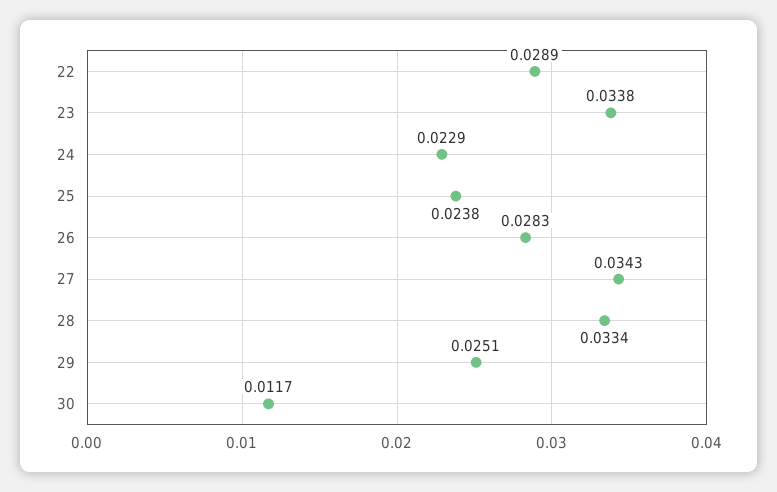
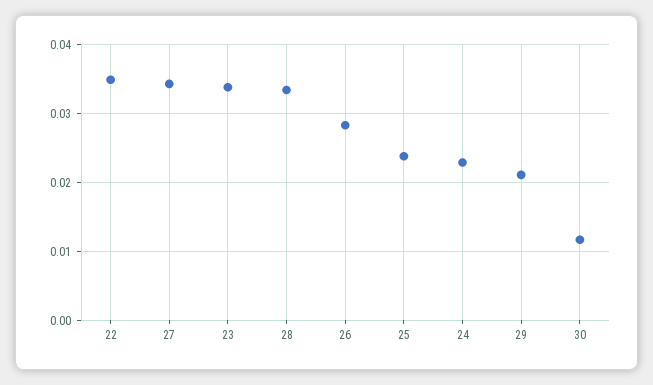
  {
-   "22": 0.0289,
+   "22": 0.035,
    "23": 0.0338,
    "24": 0.0229,
    "25": 0.0238,
    "26": 0.0283,
    "27": 0.0343,
    "28": 0.0334,
-   "29": 0.0251,
+   "29": 0.021,
    "30": 0.0117
  }

